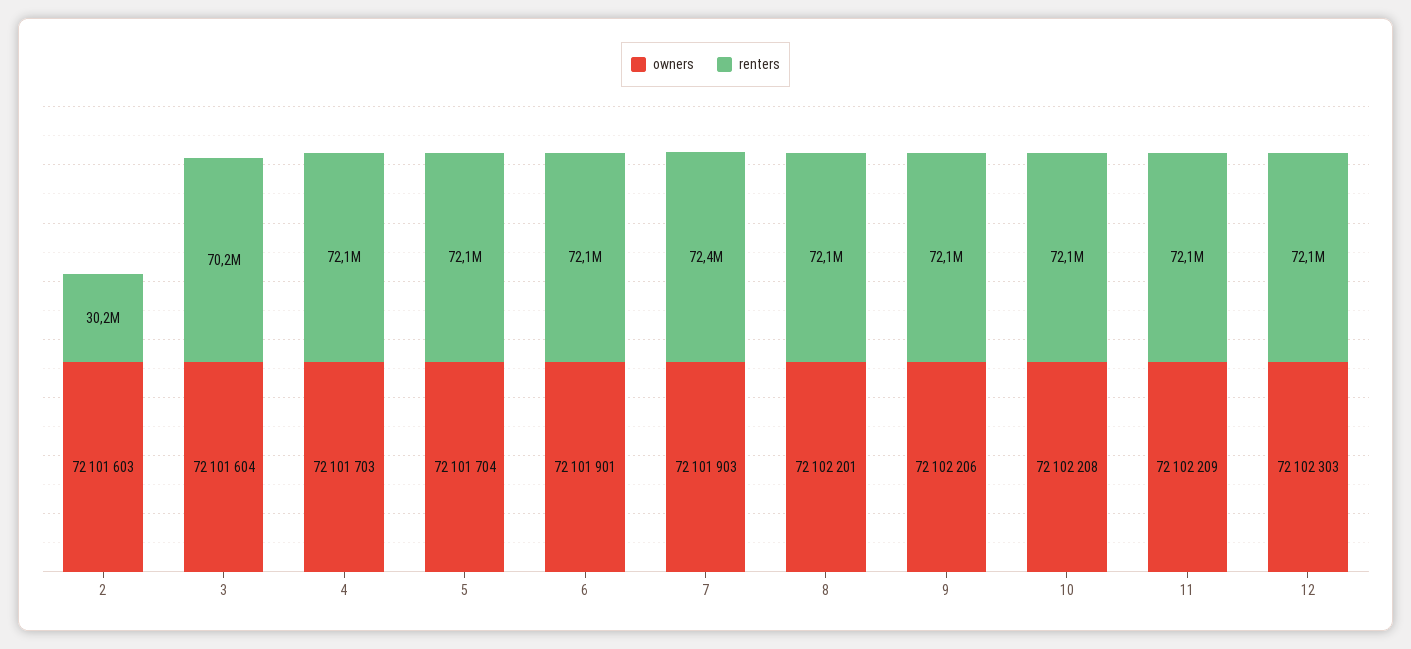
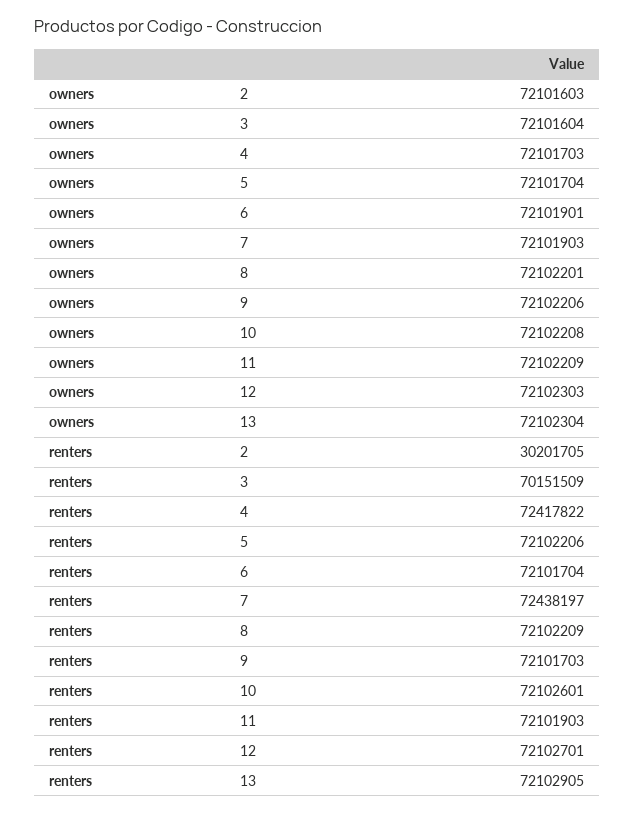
  {
    "owners": {
      "2": 72101603,
      "3": 72101604,
      "4": 72101703,
      "5": 72101704,
      "6": 72101901,
      "7": 72101903,
      "8": 72102201,
      "9": 72102206,
      "10": 72102208,
      "11": 72102209,
-     "12": 72102303
+     "12": 72102303,
+     "13": 72102304
    },
    "renters": {
      "2": 30201705,
      "3": 70151509,
-     "4": 72100000,
+     "4": 72417822,
      "5": 72102206,
      "6": 72101704,
      "7": 72438197,
      "8": 72102209,
      "9": 72101703,
      "10": 72102601,
      "11": 72101903,
-     "12": 72102701
+     "12": 72102701,
+     "13": 72102905
    }
  }

